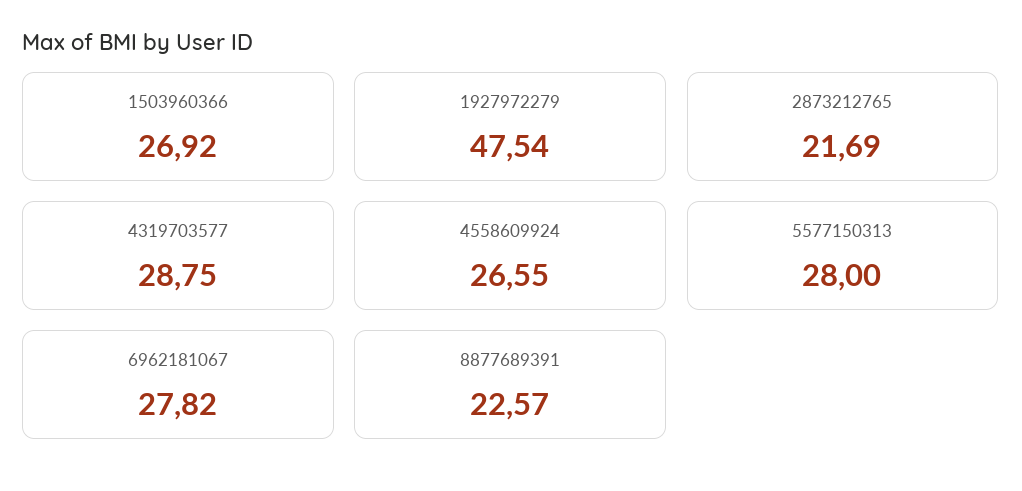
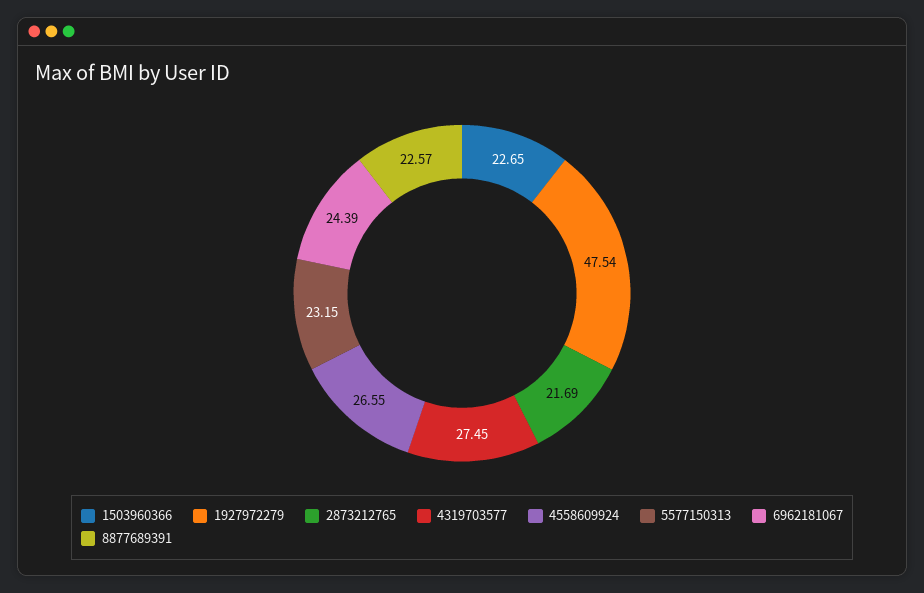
  {
-   "1503960366": 26.92,
+   "1503960366": 22.65,
    "1927972279": 47.54,
    "2873212765": 21.69,
-   "4319703577": 28.75,
+   "4319703577": 27.45,
    "4558609924": 26.55,
-   "5577150313": 28,
+   "5577150313": 23.15,
-   "6962181067": 27.82,
+   "6962181067": 24.39,
    "8877689391": 22.57
  }

